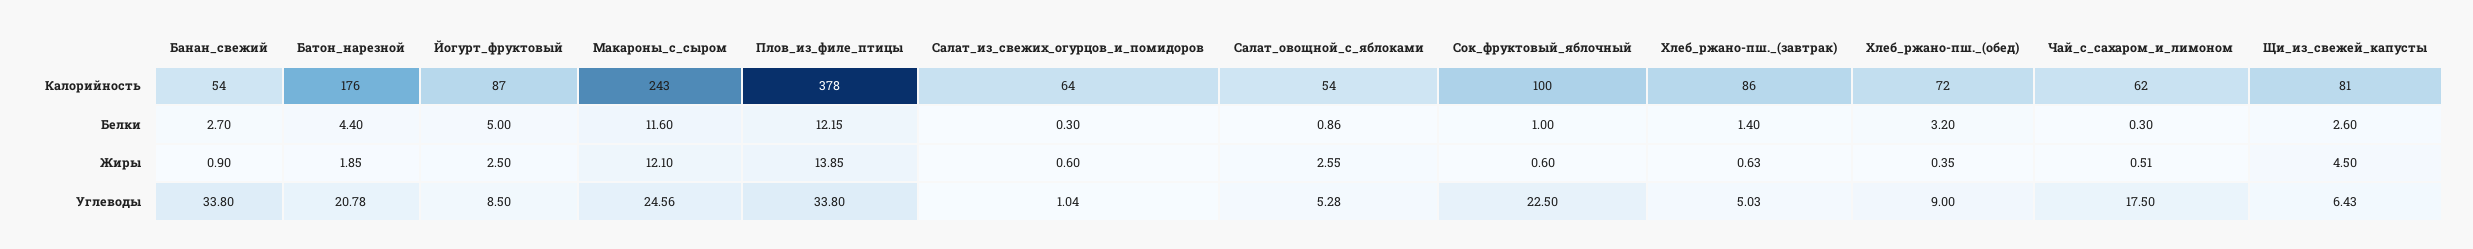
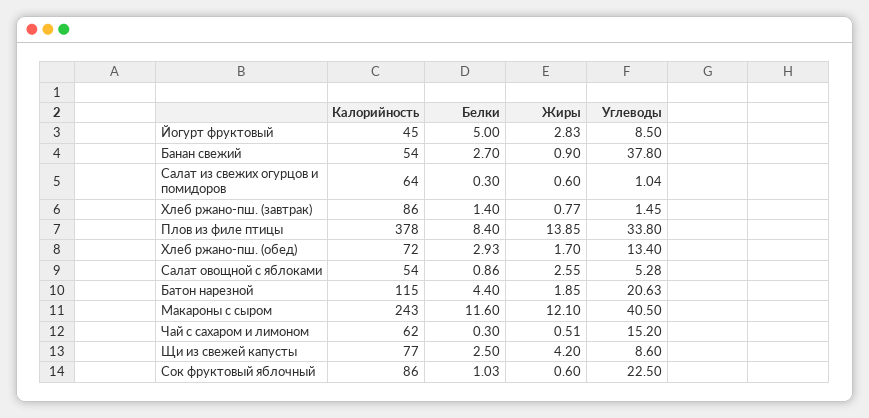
  {
    "Банан_свежий": {
      "Калорийность": 54,
      "Белки": 2.7,
      "Жиры": 0.9,
-     "Углеводы": 33.8
+     "Углеводы": 37.8
    },
    "Батон_нарезной": {
-     "Калорийность": 176,
+     "Калорийность": 115,
      "Белки": 4.4,
      "Жиры": 1.85,
-     "Углеводы": 20.78
+     "Углеводы": 20.63
    },
    "Йогурт_фруктовый": {
-     "Калорийность": 87,
+     "Калорийность": 45,
      "Белки": 5,
-     "Жиры": 2.5,
+     "Жиры": 2.83,
      "Углеводы": 8.5
    },
    "Макароны_с_сыром": {
      "Калорийность": 243,
      "Белки": 11.6,
      "Жиры": 12.1,
-     "Углеводы": 24.56
+     "Углеводы": 40.5
    },
    "Плов_из_филе_птицы": {
      "Калорийность": 378,
-     "Белки": 12.15,
+     "Белки": 8.4,
      "Жиры": 13.85,
      "Углеводы": 33.8
    },
    "Салат_из_свежих_огурцов_и_помидоров": {
      "Калорийность": 64,
      "Белки": 0.3,
      "Жиры": 0.6,
      "Углеводы": 1.04
    },
    "Салат_овощной_с_яблоками": {
      "Калорийность": 54,
      "Белки": 0.86,
      "Жиры": 2.55,
      "Углеводы": 5.28
    },
    "Сок_фруктовый_яблочный": {
-     "Калорийность": 100,
+     "Калорийность": 86,
-     "Белки": 1,
+     "Белки": 1.03,
      "Жиры": 0.6,
      "Углеводы": 22.5
    },
    "Хлеб_ржано-пш._(завтрак)": {
      "Калорийность": 86,
      "Белки": 1.4,
-     "Жиры": 0.63,
+     "Жиры": 0.77,
-     "Углеводы": 5.03
+     "Углеводы": 1.45
    },
    "Хлеб_ржано-пш._(обед)": {
      "Калорийность": 72,
-     "Белки": 3.2,
+     "Белки": 2.93,
-     "Жиры": 0.35,
+     "Жиры": 1.7,
-     "Углеводы": 9
+     "Углеводы": 13.4
    },
    "Чай_с_сахаром_и_лимоном": {
      "Калорийность": 62,
      "Белки": 0.3,
      "Жиры": 0.51,
-     "Углеводы": 17.5
+     "Углеводы": 15.2
    },
    "Щи_из_свежей_капусты": {
-     "Калорийность": 81,
+     "Калорийность": 77,
-     "Белки": 2.6,
+     "Белки": 2.5,
-     "Жиры": 4.5,
+     "Жиры": 4.2,
-     "Углеводы": 6.43
+     "Углеводы": 8.6
    }
  }

